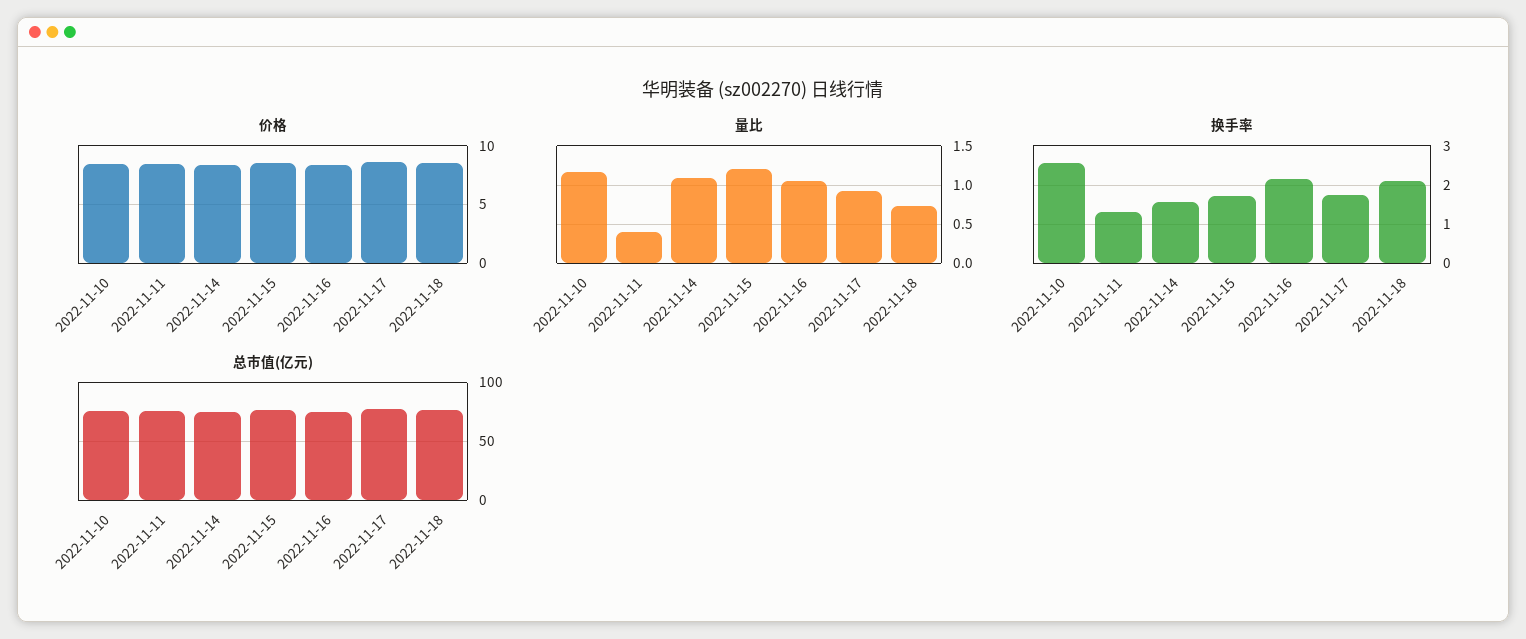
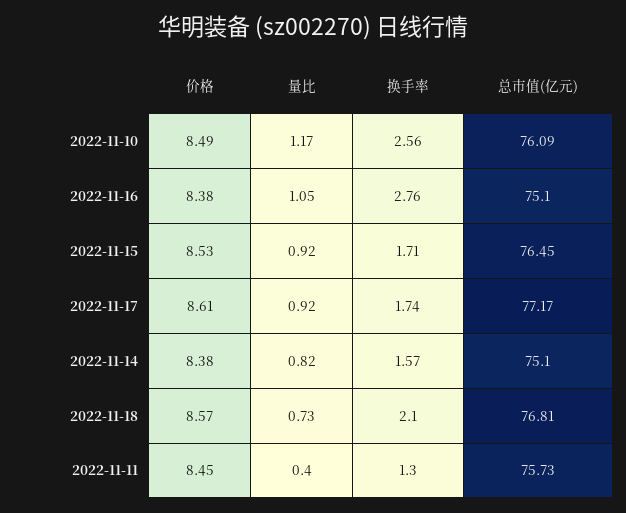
  {
    "价格": {
      "2022-11-10": 8.49,
      "2022-11-11": 8.45,
      "2022-11-14": 8.38,
      "2022-11-15": 8.53,
      "2022-11-16": 8.38,
      "2022-11-17": 8.61,
      "2022-11-18": 8.57
    },
    "量比": {
      "2022-11-10": 1.17,
      "2022-11-11": 0.4,
-     "2022-11-14": 1.1,
+     "2022-11-14": 0.82,
-     "2022-11-15": 1.2,
+     "2022-11-15": 0.92,
      "2022-11-16": 1.05,
      "2022-11-17": 0.92,
      "2022-11-18": 0.73
    },
    "换手率": {
      "2022-11-10": 2.56,
      "2022-11-11": 1.3,
      "2022-11-14": 1.57,
      "2022-11-15": 1.71,
-     "2022-11-16": 2.2,
+     "2022-11-16": 2.76,
      "2022-11-17": 1.74,
      "2022-11-18": 2.1
    },
    "总市值(亿元)": {
      "2022-11-10": 76.09,
      "2022-11-11": 75.73,
      "2022-11-14": 75.1,
      "2022-11-15": 76.45,
      "2022-11-16": 75.1,
      "2022-11-17": 77.17,
      "2022-11-18": 76.81
    }
  }

